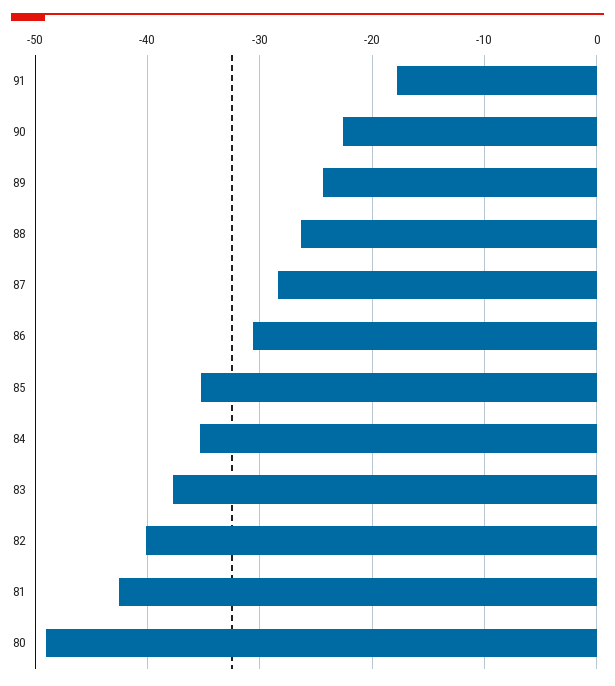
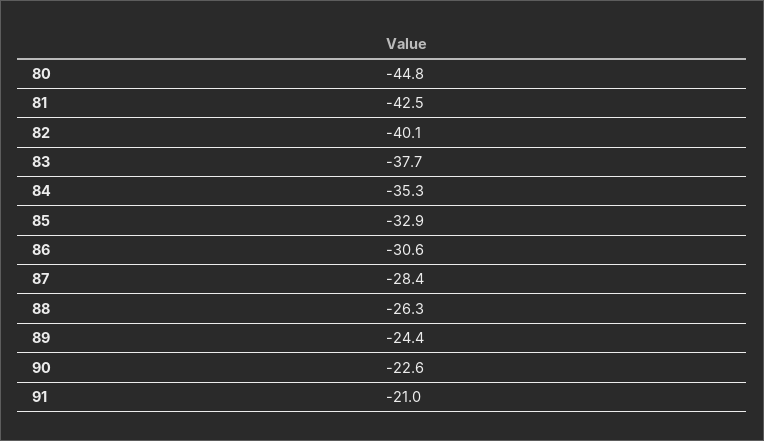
  {
-   "91": -18,
+   "91": -21,
    "90": -22.6,
    "89": -24.4,
    "88": -26.3,
    "87": -28.4,
    "86": -30.6,
-   "85": -35,
+   "85": -32.9,
    "84": -35.3,
    "83": -37.7,
    "82": -40.1,
    "81": -42.5,
-   "80": -49
+   "80": -44.8
  }

